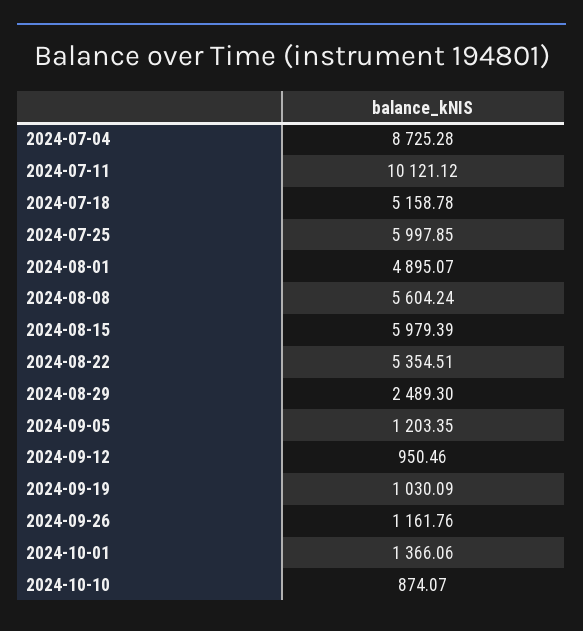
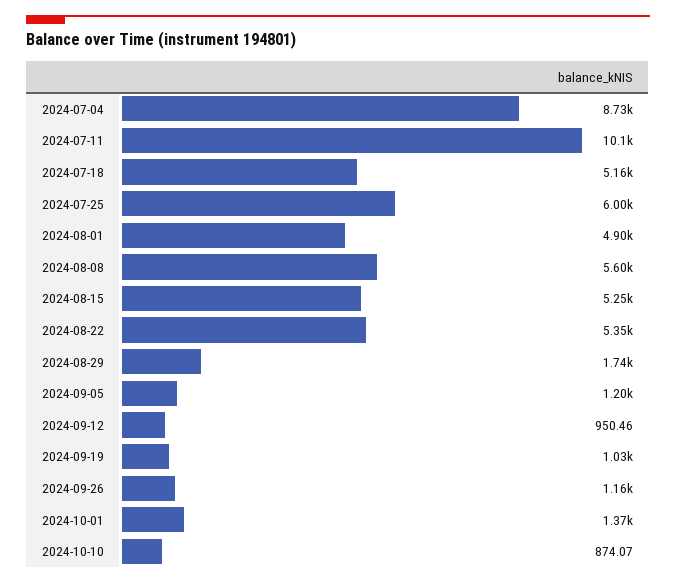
  {
    "2024-07-04": 8725.28,
    "2024-07-11": 10121.12,
    "2024-07-18": 5158.78,
    "2024-07-25": 5997.85,
    "2024-08-01": 4895.07,
    "2024-08-08": 5604.24,
-   "2024-08-15": 5979.39,
+   "2024-08-15": 5250,
    "2024-08-22": 5354.51,
-   "2024-08-29": 2489.3,
+   "2024-08-29": 1740,
    "2024-09-05": 1203.35,
    "2024-09-12": 950.46,
    "2024-09-19": 1030.09,
    "2024-09-26": 1161.76,
    "2024-10-01": 1366.06,
    "2024-10-10": 874.07
  }

